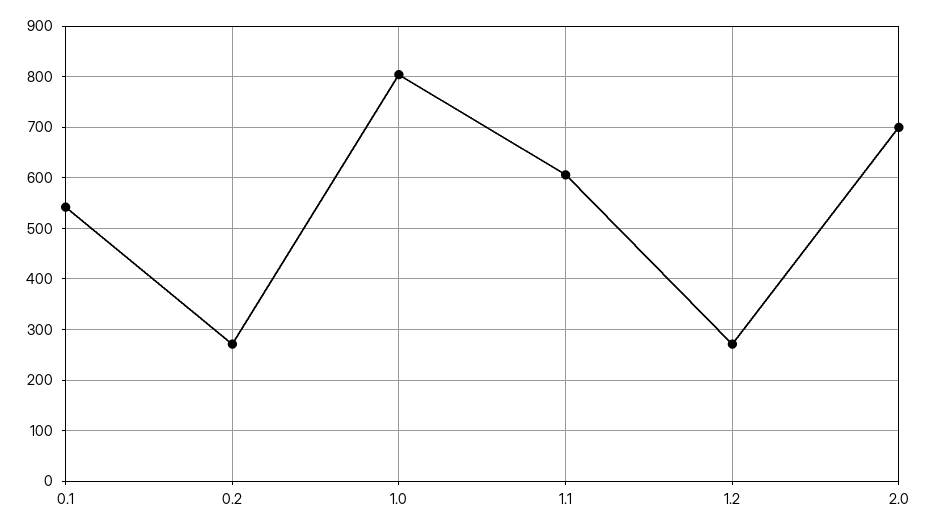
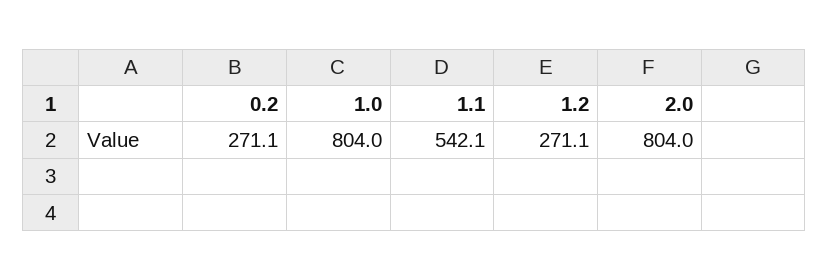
  {
-   "0.1": 540,
    "0.2": 271.1,
    "1.0": 804,
-   "1.1": 600,
+   "1.1": 542.1,
    "1.2": 271.1,
-   "2.0": 700
+   "2.0": 804
  }

